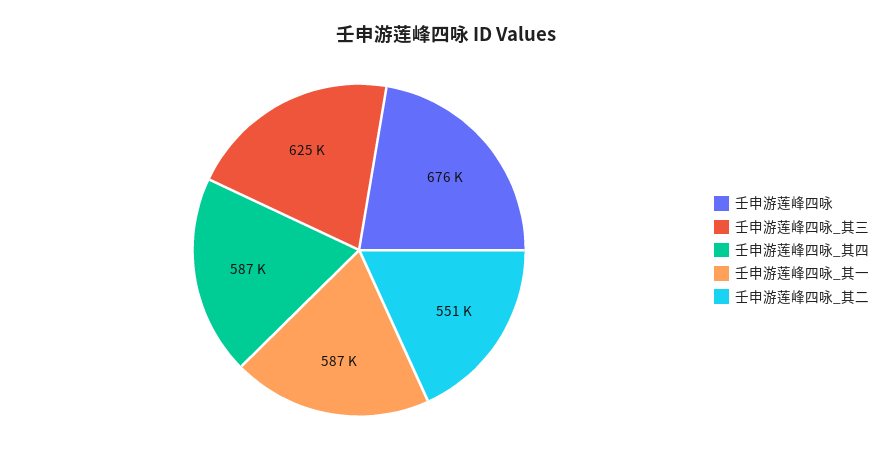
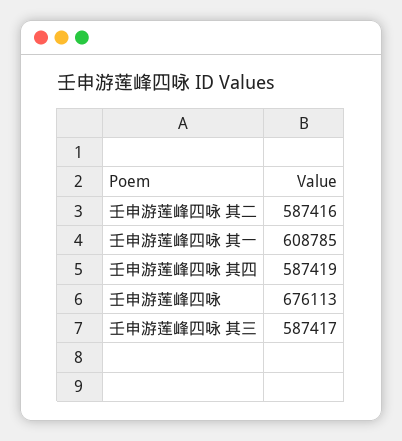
  {
    "壬申游莲峰四咏": 676113,
-   "壬申游莲峰四咏_其三": 625000,
+   "壬申游莲峰四咏_其三": 587417,
    "壬申游莲峰四咏_其四": 587419,
-   "壬申游莲峰四咏_其一": 587000,
+   "壬申游莲峰四咏_其一": 608785,
-   "壬申游莲峰四咏_其二": 551000
+   "壬申游莲峰四咏_其二": 587416
  }

